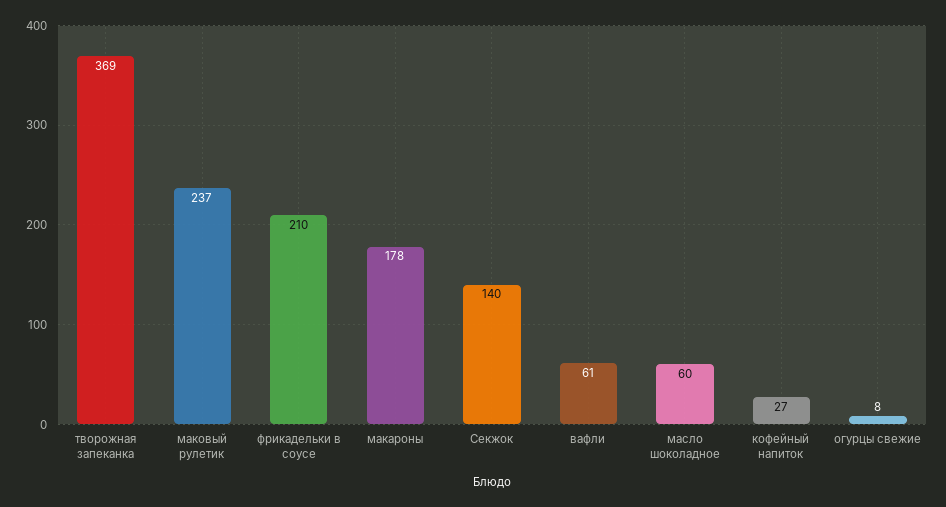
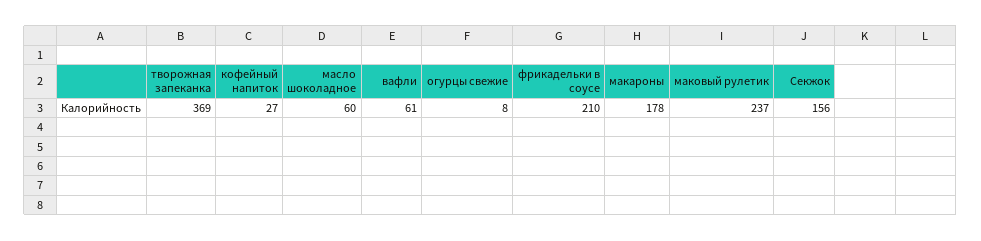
  {
    "творожная запеканка": 369,
    "маковый рулетик": 237,
    "фрикадельки в соусе": 210,
    "макароны": 178,
-   "Секжок": 140,
+   "Секжок": 156,
    "вафли": 61,
    "масло шоколадное": 60,
    "кофейный напиток": 27,
    "огурцы свежие": 8
  }

